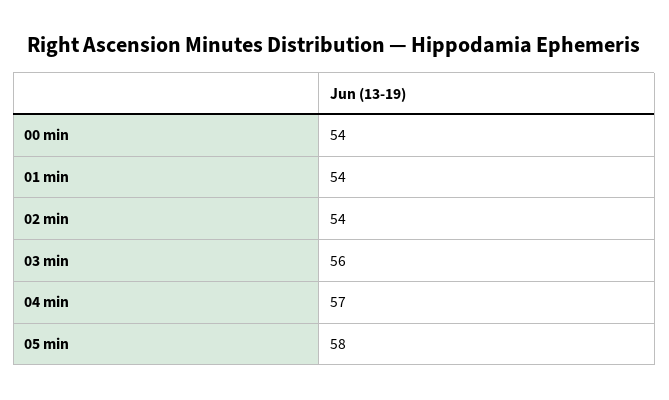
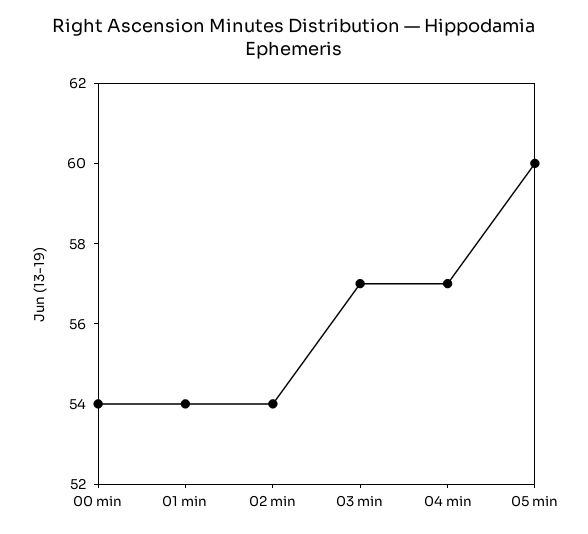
  {
    "00 min": 54,
    "01 min": 54,
    "02 min": 54,
-   "03 min": 56,
+   "03 min": 57,
    "04 min": 57,
-   "05 min": 58
+   "05 min": 60
  }

